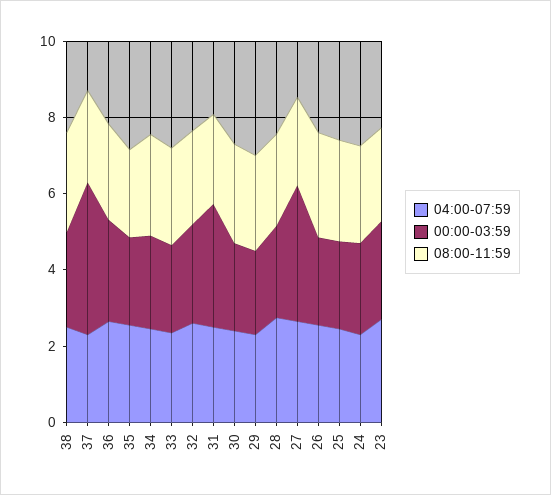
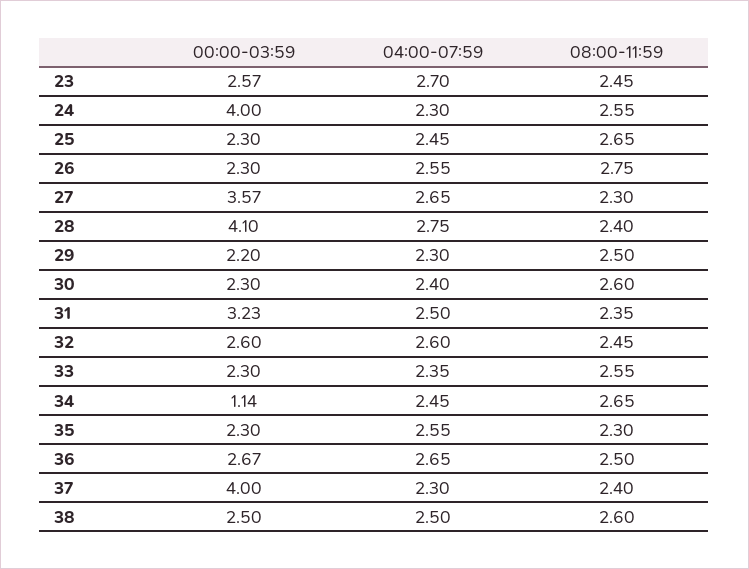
  {
    "04:00-07:59": {
      "38": 2.5,
      "37": 2.3,
      "36": 2.65,
      "35": 2.55,
      "34": 2.45,
      "33": 2.35,
      "32": 2.6,
      "31": 2.5,
      "30": 2.4,
      "29": 2.3,
      "28": 2.75,
      "27": 2.65,
      "26": 2.55,
      "25": 2.45,
      "24": 2.3,
      "23": 2.7
    },
    "00:00-03:59": {
      "38": 2.5,
      "37": 4,
      "36": 2.67,
      "35": 2.3,
-     "34": 2.5,
+     "34": 1.14,
      "33": 2.3,
      "32": 2.6,
      "31": 3.23,
      "30": 2.3,
      "29": 2.2,
-     "28": 2.5,
+     "28": 4.1,
      "27": 3.57,
      "26": 2.3,
      "25": 2.3,
-     "24": 2.5,
+     "24": 4,
      "23": 2.57
    },
    "08:00-11:59": {
      "38": 2.6,
      "37": 2.4,
      "36": 2.5,
      "35": 2.3,
      "34": 2.65,
      "33": 2.55,
      "32": 2.45,
      "31": 2.35,
      "30": 2.6,
      "29": 2.5,
      "28": 2.4,
      "27": 2.3,
      "26": 2.75,
      "25": 2.65,
      "24": 2.55,
      "23": 2.45
    }
  }

